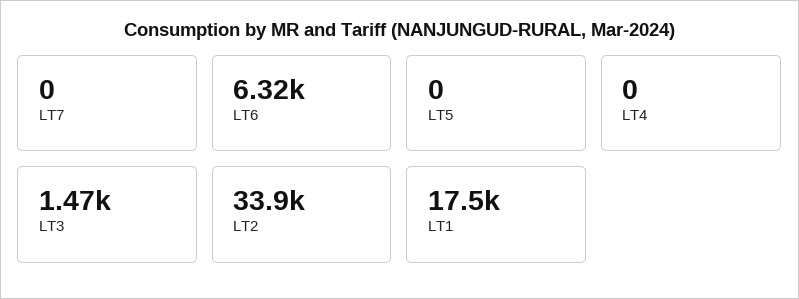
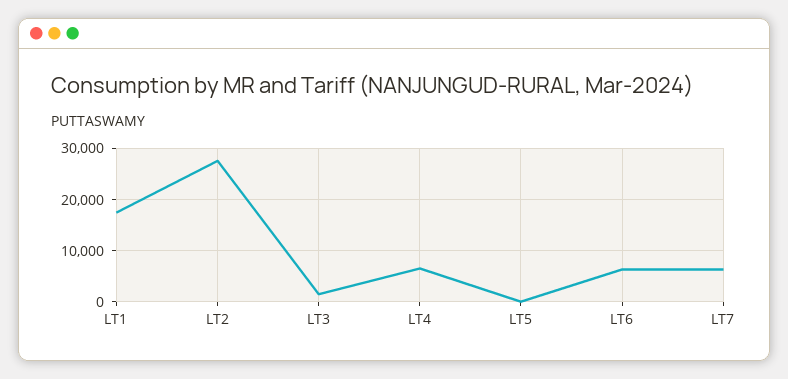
  {
-   "LT7": 0,
+   "LT7": 6000,
    "LT6": 6320,
    "LT5": 0,
-   "LT4": 0,
+   "LT4": 6000,
    "LT3": 1470,
-   "LT2": 33900,
+   "LT2": 28000,
    "LT1": 17500
  }

